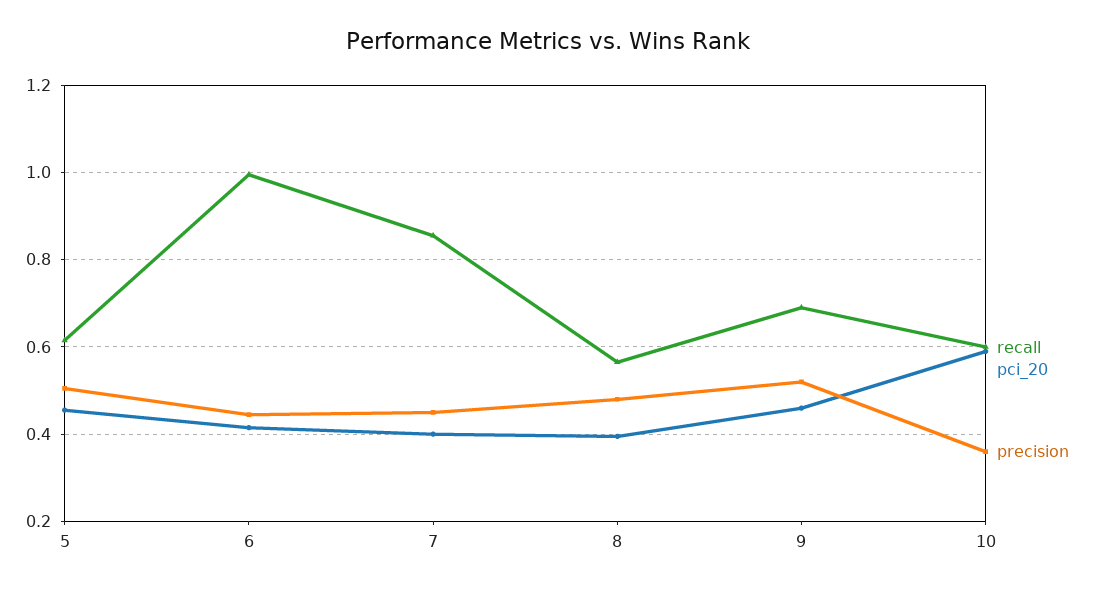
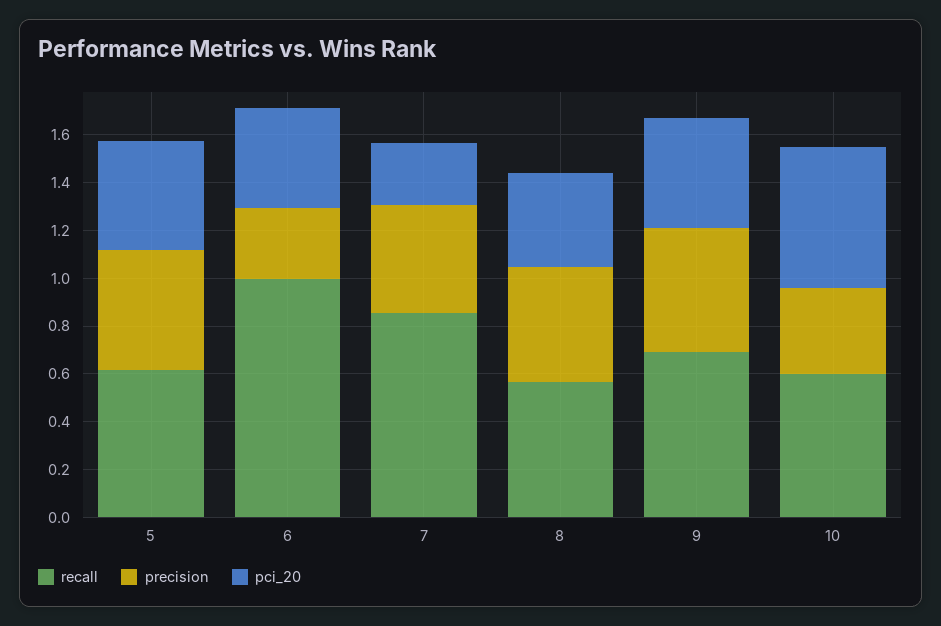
  {
    "recall": {
      "5": 0.62,
      "6": 1,
      "7": 0.86,
      "8": 0.56,
      "9": 0.7,
      "10": 0.6
    },
    "pci_20": {
      "5": 0.46,
      "6": 0.42,
-     "7": 0.4,
+     "7": 0.25,
      "8": 0.4,
      "9": 0.46,
      "10": 0.6
    },
    "precision": {
      "5": 0.5,
-     "6": 0.44,
+     "6": 0.3,
      "7": 0.46,
      "8": 0.48,
      "9": 0.52,
      "10": 0.36
    }
  }

